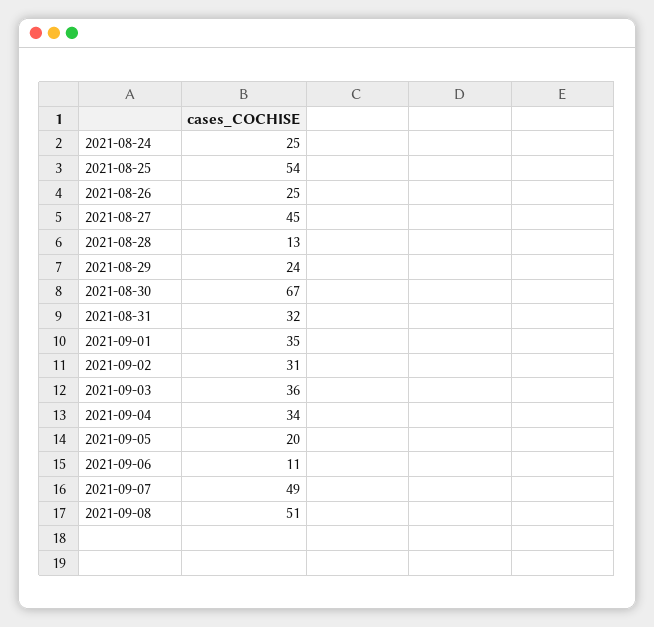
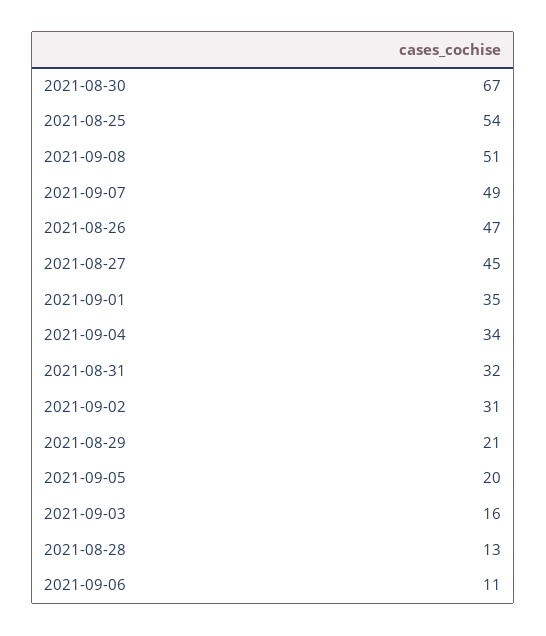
  {
-   "2021-08-24": 25,
    "2021-08-25": 54,
-   "2021-08-26": 25,
+   "2021-08-26": 47,
    "2021-08-27": 45,
    "2021-08-28": 13,
-   "2021-08-29": 24,
+   "2021-08-29": 21,
    "2021-08-30": 67,
    "2021-08-31": 32,
    "2021-09-01": 35,
    "2021-09-02": 31,
-   "2021-09-03": 36,
+   "2021-09-03": 16,
    "2021-09-04": 34,
    "2021-09-05": 20,
    "2021-09-06": 11,
    "2021-09-07": 49,
    "2021-09-08": 51
  }

